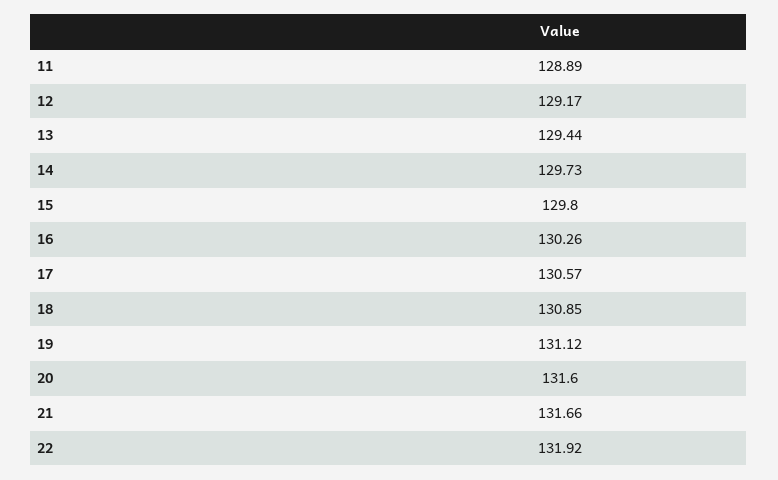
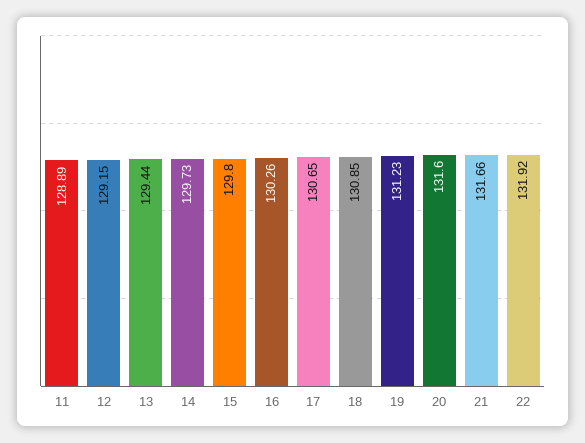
  {
    "11": 128.89,
-   "12": 129.17,
+   "12": 129.15,
    "13": 129.44,
    "14": 129.73,
    "15": 129.8,
    "16": 130.26,
-   "17": 130.57,
+   "17": 130.65,
    "18": 130.85,
-   "19": 131.12,
+   "19": 131.23,
    "20": 131.6,
    "21": 131.66,
    "22": 131.92
  }

